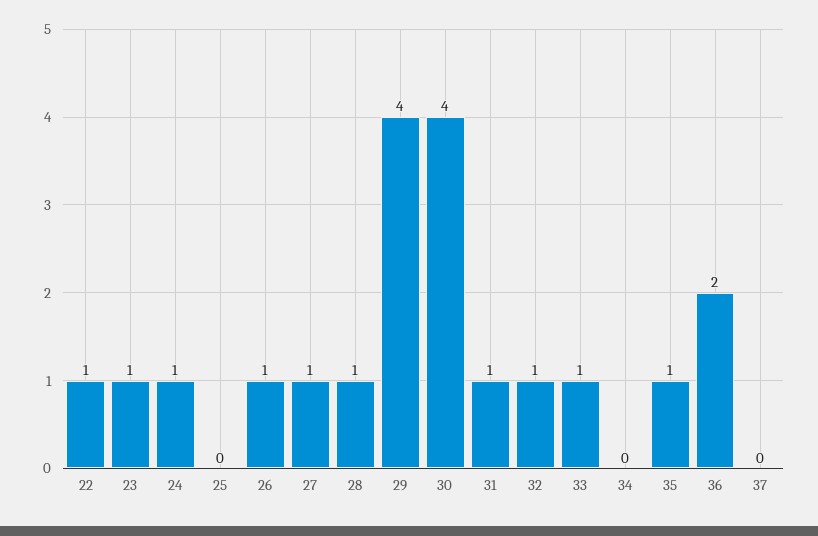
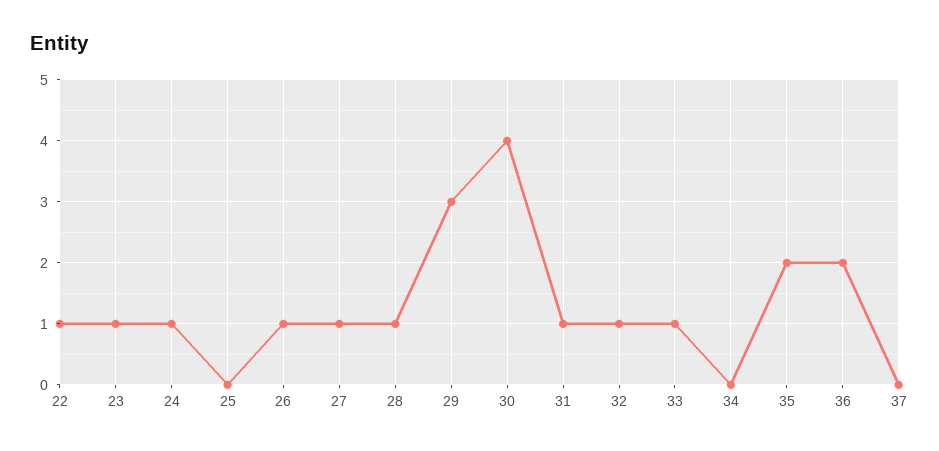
  {
    "22": 1,
    "23": 1,
    "24": 1,
    "25": 0,
    "26": 1,
    "27": 1,
    "28": 1,
-   "29": 4,
+   "29": 3,
    "30": 4,
    "31": 1,
    "32": 1,
    "33": 1,
    "34": 0,
-   "35": 1,
+   "35": 2,
    "36": 2,
    "37": 0
  }

